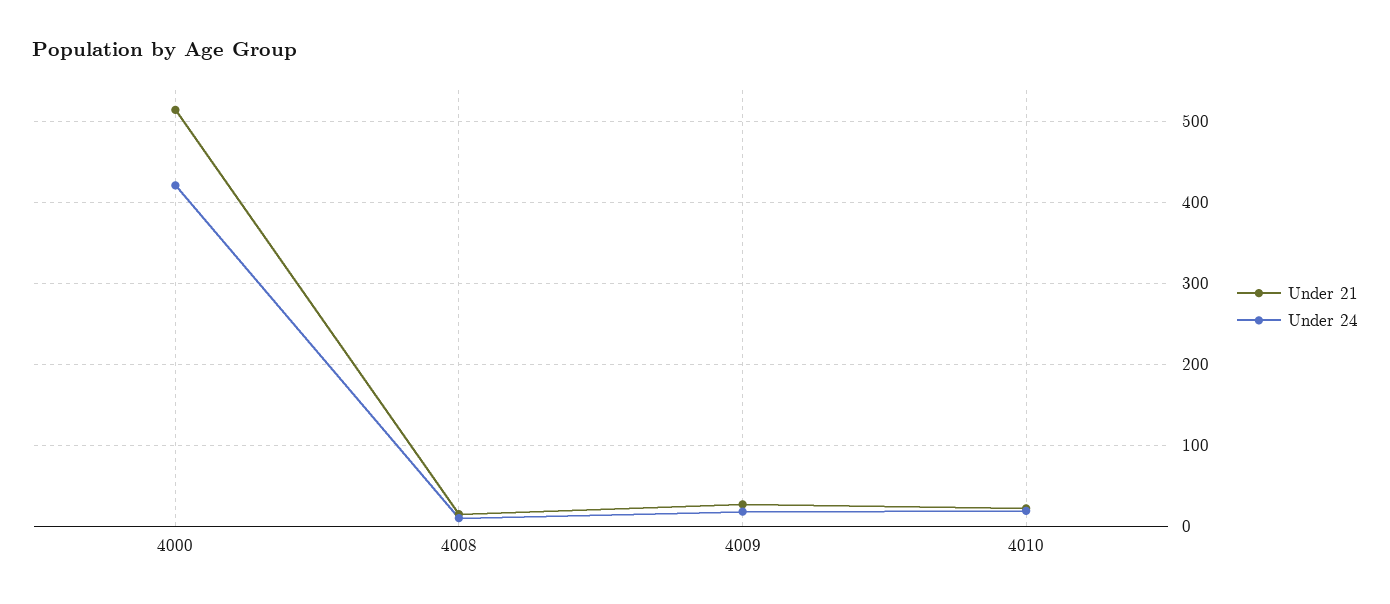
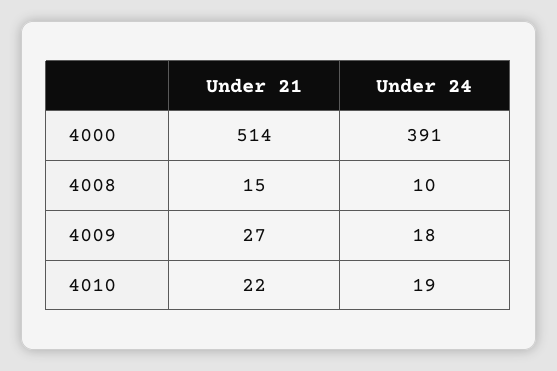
  {
    "Under 21": {
      "4000": 514,
      "4008": 15,
      "4009": 27,
      "4010": 22
    },
    "Under 24": {
-     "4000": 420,
+     "4000": 391,
      "4008": 10,
      "4009": 18,
      "4010": 19
    }
  }

